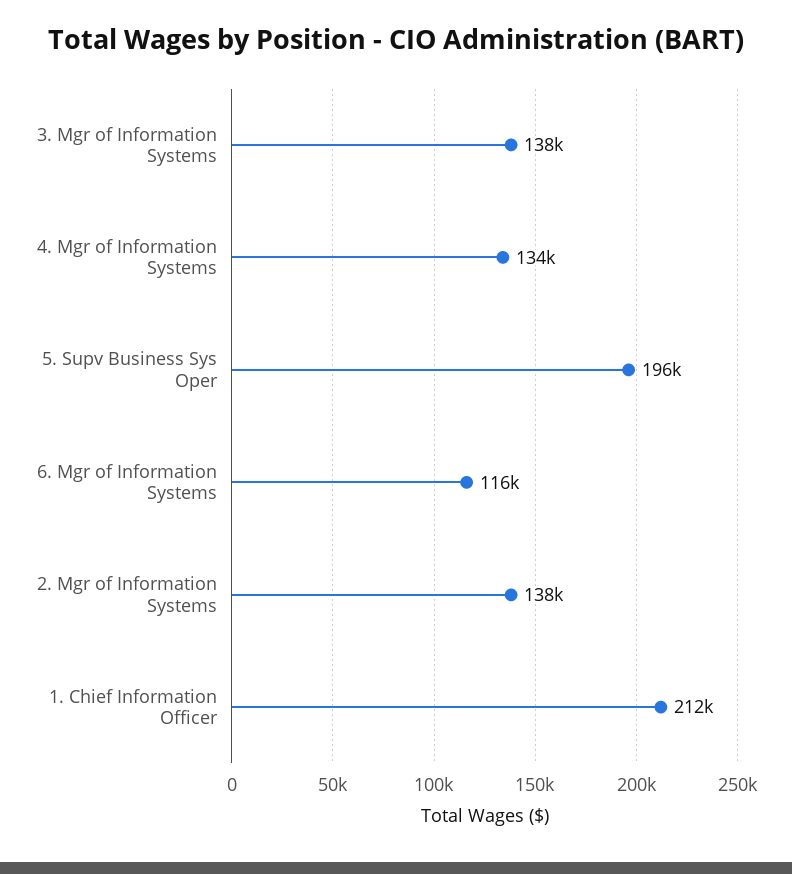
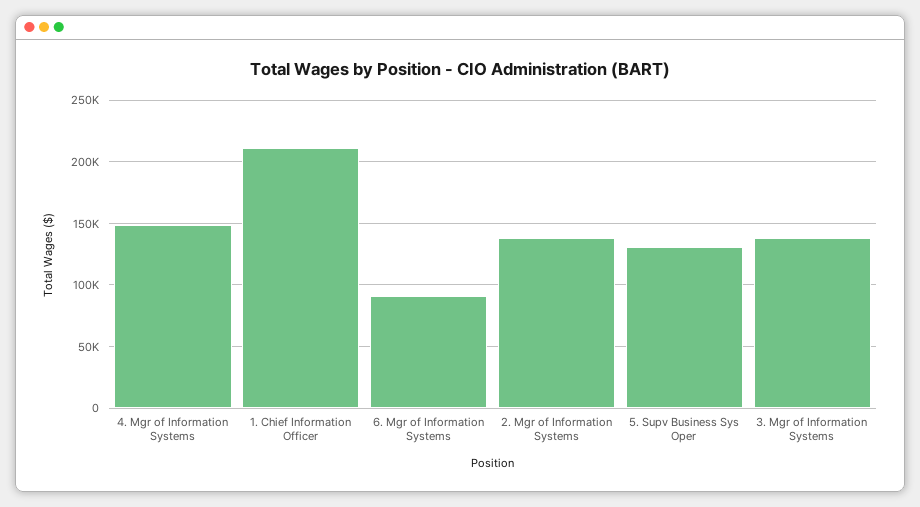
  {
    "3. Mgr of Information Systems": 138000,
-   "4. Mgr of Information Systems": 134000,
+   "4. Mgr of Information Systems": 150000,
-   "5. Supv Business Sys Oper": 196000,
+   "5. Supv Business Sys Oper": 130000,
-   "6. Mgr of Information Systems": 116000,
+   "6. Mgr of Information Systems": 90000,
    "2. Mgr of Information Systems": 138000,
    "1. Chief Information Officer": 212000
  }

